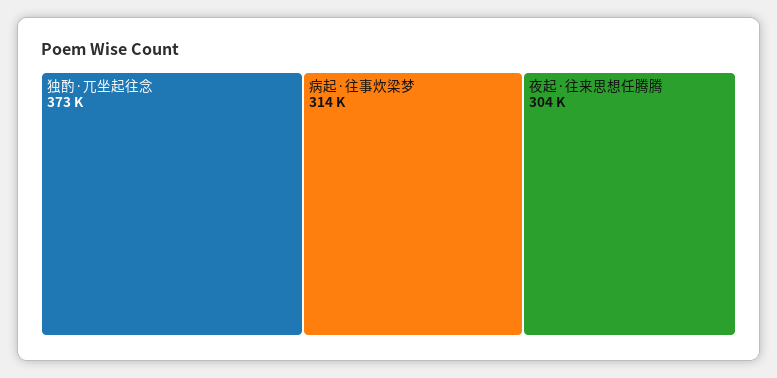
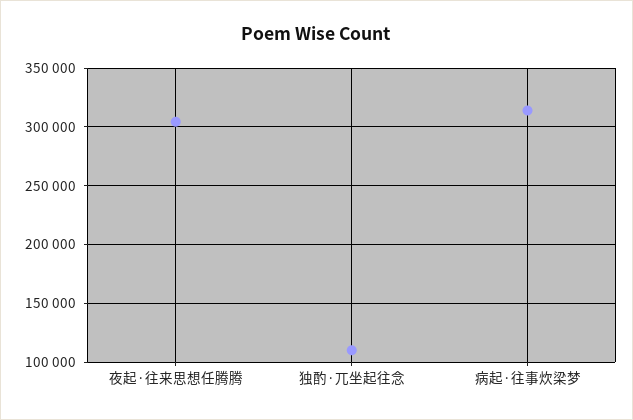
  {
-   "独酌·兀坐起往念": 373000,
+   "独酌·兀坐起往念": 110000,
    "病起·往事炊梁梦": 314000,
    "夜起·往来思想任腾腾": 304000
  }

